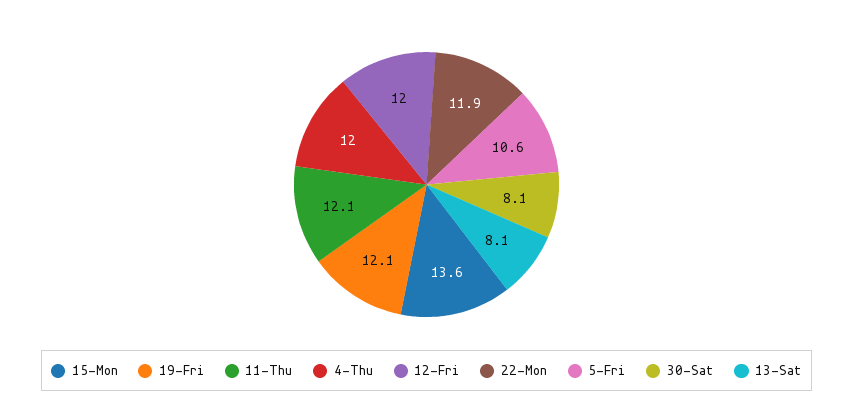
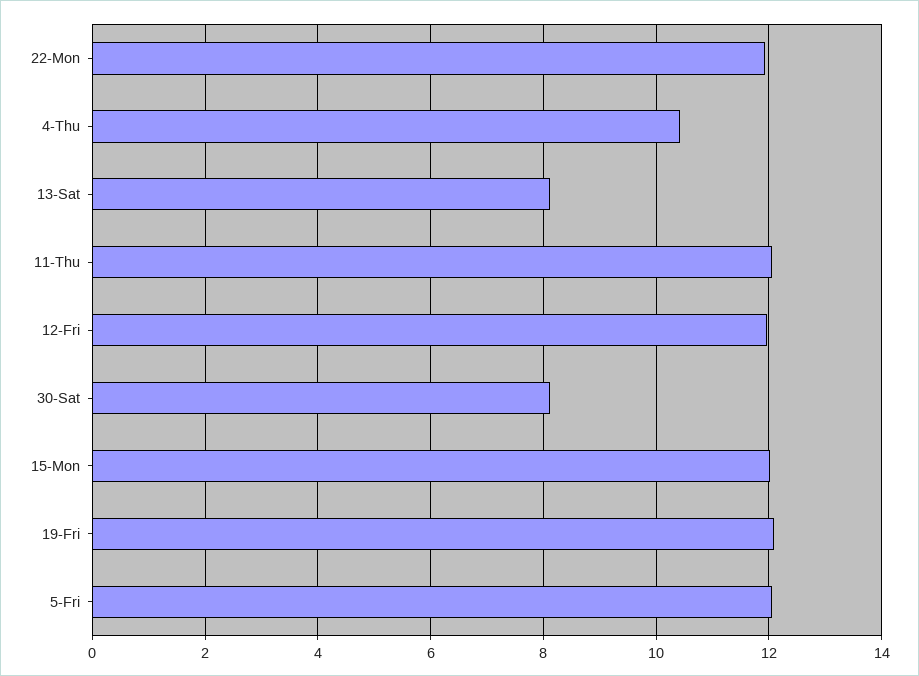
  {
-   "15-Mon": 13.6,
+   "15-Mon": 12,
    "19-Fri": 12.1,
    "11-Thu": 12.1,
-   "4-Thu": 12,
+   "4-Thu": 10.4,
    "12-Fri": 12,
    "22-Mon": 11.9,
-   "5-Fri": 10.6,
+   "5-Fri": 12,
    "30-Sat": 8.1,
    "13-Sat": 8.1
  }

